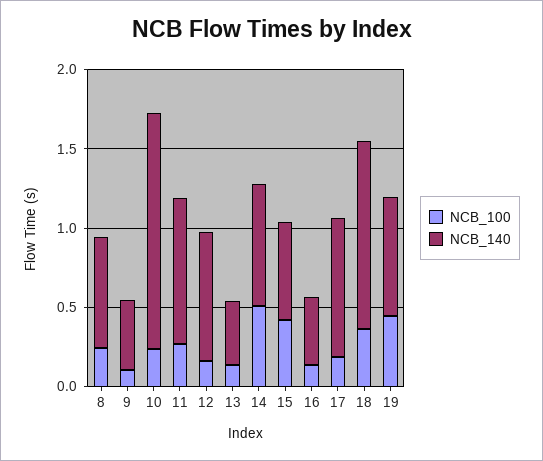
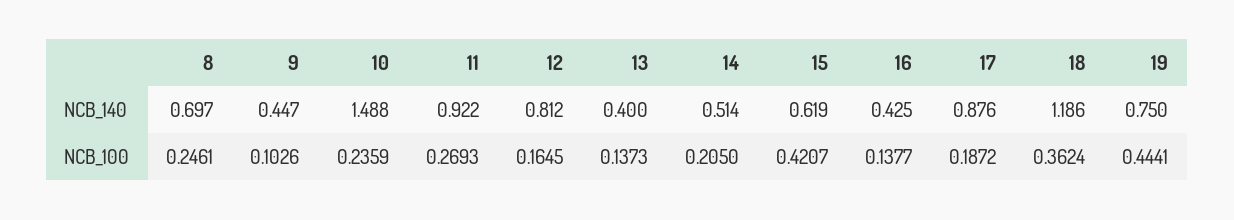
  {
    "NCB_100": {
      "8": 0.2461,
      "9": 0.1026,
      "10": 0.2359,
      "11": 0.2693,
      "12": 0.1645,
      "13": 0.1373,
-     "14": 0.5,
+     "14": 0.205,
      "15": 0.4207,
      "16": 0.1377,
      "17": 0.1872,
      "18": 0.3624,
      "19": 0.4441
    },
    "NCB_140": {
      "8": 0.697,
      "9": 0.447,
      "10": 1.488,
      "11": 0.922,
      "12": 0.812,
      "13": 0.4,
-     "14": 0.8,
+     "14": 0.514,
      "15": 0.619,
      "16": 0.425,
      "17": 0.876,
      "18": 1.186,
      "19": 0.75
    }
  }

